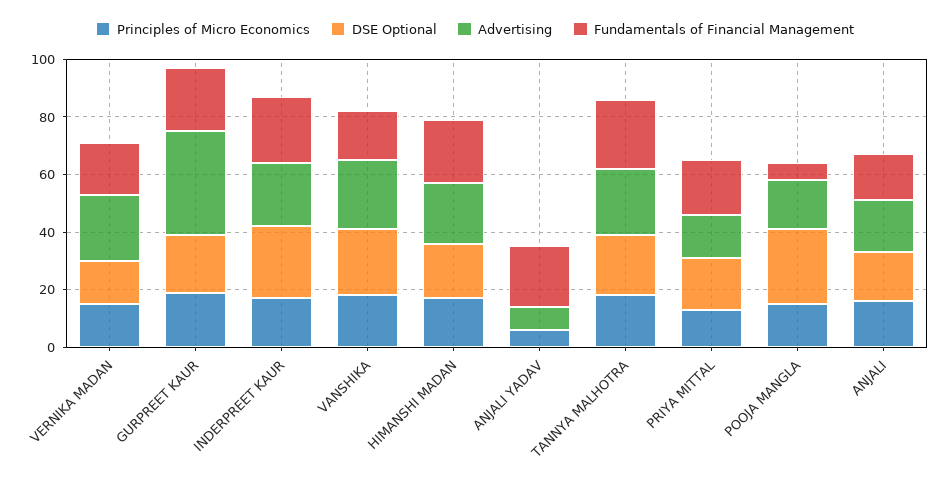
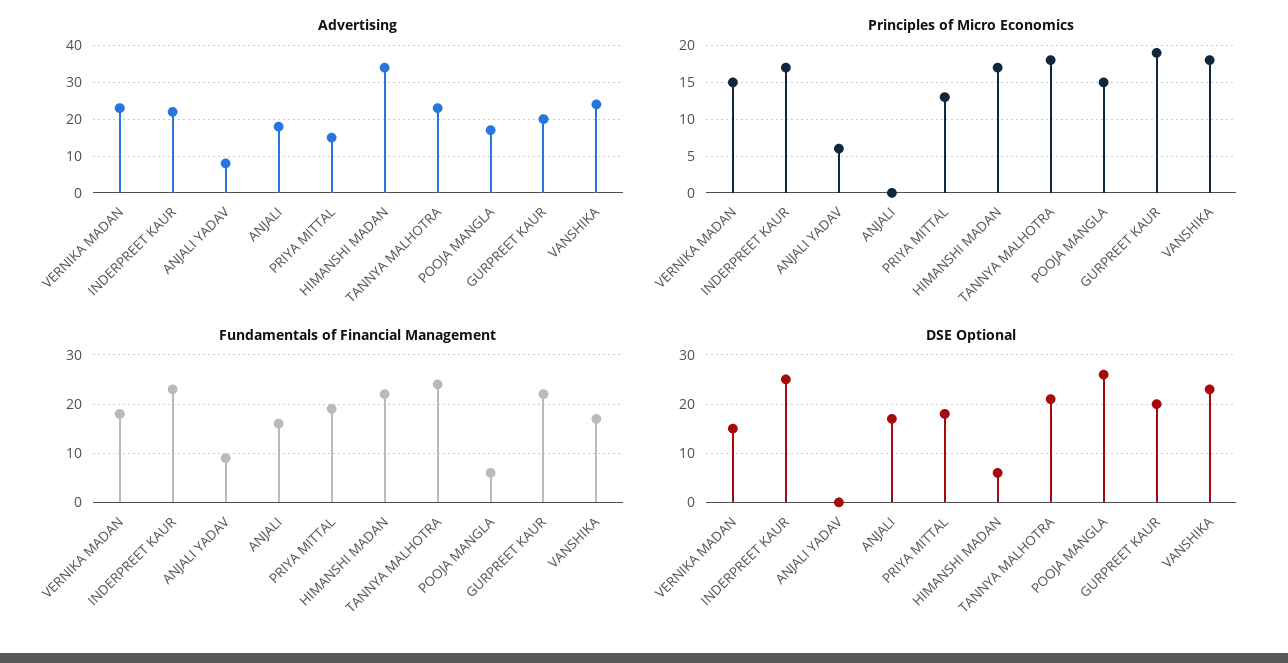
  {
    "Principles of Micro Economics": {
      "VERNIKA MADAN": 15,
      "GURPREET KAUR": 19,
      "INDERPREET KAUR": 17,
      "VANSHIKA": 18,
      "HIMANSHI MADAN": 17,
      "ANJALI YADAV": 6,
      "TANNYA MALHOTRA": 18,
      "PRIYA MITTAL": 13,
      "POOJA MANGLA": 15,
-     "ANJALI": 15
+     "ANJALI": 0
    },
    "DSE Optional": {
      "VERNIKA MADAN": 15,
      "GURPREET KAUR": 20,
      "INDERPREET KAUR": 25,
      "VANSHIKA": 25,
-     "HIMANSHI MADAN": 20,
+     "HIMANSHI MADAN": 5,
      "ANJALI YADAV": 0,
      "TANNYA MALHOTRA": 20,
      "PRIYA MITTAL": 20,
      "POOJA MANGLA": 25,
      "ANJALI": 15
    },
    "Advertising": {
      "VERNIKA MADAN": 25,
-     "GURPREET KAUR": 35,
+     "GURPREET KAUR": 20,
      "INDERPREET KAUR": 20,
      "VANSHIKA": 25,
-     "HIMANSHI MADAN": 20,
+     "HIMANSHI MADAN": 35,
      "ANJALI YADAV": 10,
      "TANNYA MALHOTRA": 25,
      "PRIYA MITTAL": 15,
      "POOJA MANGLA": 15,
      "ANJALI": 20
    },
    "Fundamentals of Financial Management": {
      "VERNIKA MADAN": 20,
      "GURPREET KAUR": 20,
      "INDERPREET KAUR": 25,
      "VANSHIKA": 15,
      "HIMANSHI MADAN": 20,
-     "ANJALI YADAV": 20,
+     "ANJALI YADAV": 10,
      "TANNYA MALHOTRA": 25,
      "PRIYA MITTAL": 20,
      "POOJA MANGLA": 5,
      "ANJALI": 15
    }
  }

